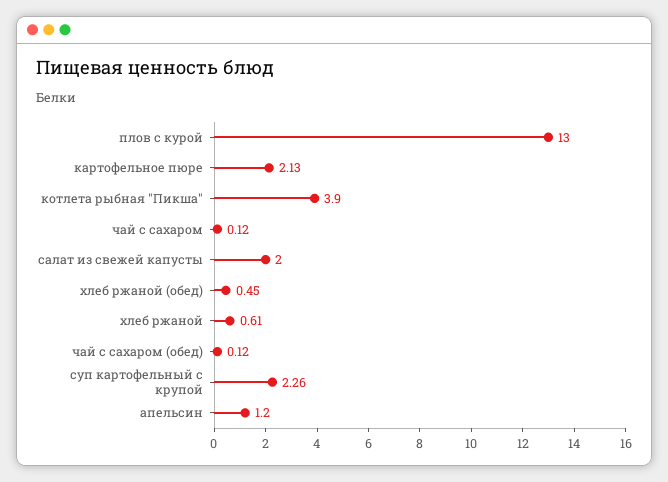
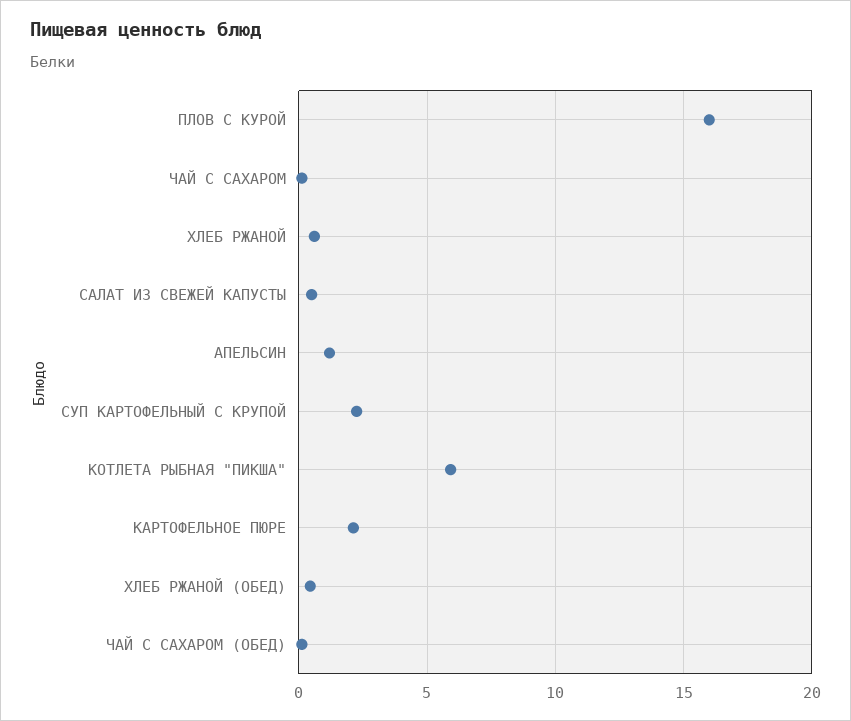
  {
-   "плов с курой": 13,
+   "плов с курой": 16,
    "картофельное пюре": 2.13,
-   "котлета рыбная \"Пикша\"": 3.9,
+   "котлета рыбная \"Пикша\"": 6,
    "чай с сахаром": 0.12,
-   "салат из свежей капусты": 2,
+   "салат из свежей капусты": 0.5,
    "хлеб ржаной (обед)": 0.45,
    "хлеб ржаной": 0.61,
    "чай с сахаром (обед)": 0.12,
    "суп картофельный с крупой": 2.26,
    "апельсин": 1.2
  }

